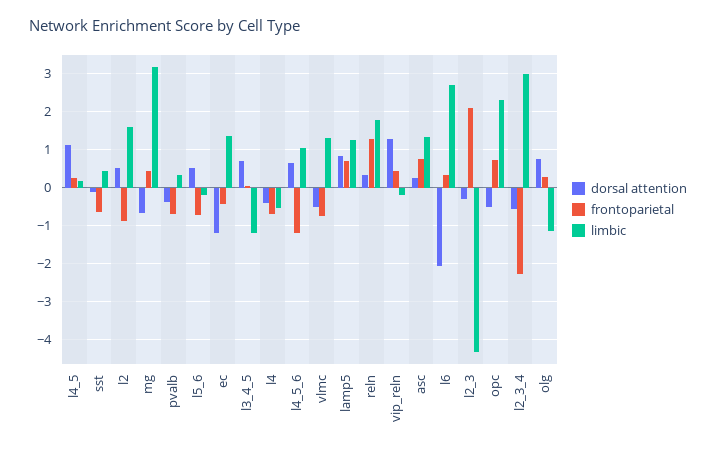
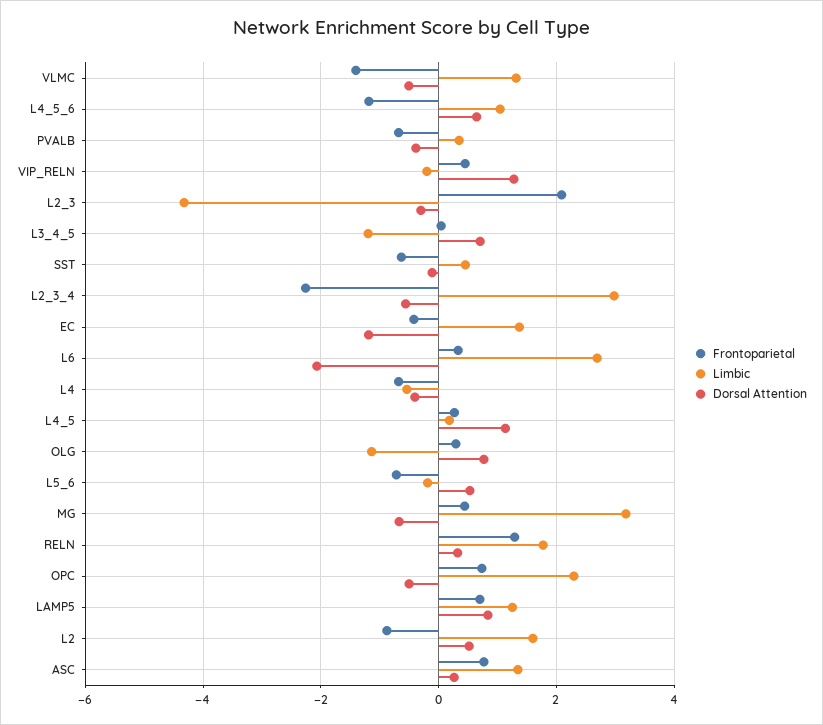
  {
    "dorsal attention": {
      "l4_5": 1.2,
      "sst": -0.2,
      "l2": 0.6,
      "mg": -0.6,
      "pvalb": -0.4,
      "l5_6": 0.6,
      "ec": -1.2,
      "l3_4_5": 0.8,
      "l4": -0.4,
      "l4_5_6": 0.6,
      "vlmc": -0.6,
      "lamp5": 0.8,
      "reln": 0.4,
      "vip_reln": 1.2,
      "asc": 0.2,
      "l6": -2,
      "l2_3": -0.4,
      "opc": -0.6,
      "l2_3_4": -0.6,
      "olg": 0.8
    },
    "frontoparietal": {
      "l4_5": 0.2,
      "sst": -0.6,
      "l2": -0.8,
      "mg": 0.4,
      "pvalb": -0.6,
      "l5_6": -0.8,
      "ec": -0.4,
      "l3_4_5": 0,
      "l4": -0.6,
      "l4_5_6": -1.2,
-     "vlmc": -0.8,
+     "vlmc": -1.4,
      "lamp5": 0.8,
      "reln": 1.2,
      "vip_reln": 0.4,
      "asc": 0.8,
      "l6": 0.4,
      "l2_3": 2,
      "opc": 0.8,
      "l2_3_4": -2.2,
      "olg": 0.2
    },
    "limbic": {
      "l4_5": 0.2,
      "sst": 0.4,
      "l2": 1.6,
      "mg": 3.2,
      "pvalb": 0.4,
      "l5_6": -0.2,
      "ec": 1.4,
      "l3_4_5": -1.2,
      "l4": -0.6,
      "l4_5_6": 1,
      "vlmc": 1.4,
      "lamp5": 1.2,
      "reln": 1.8,
      "vip_reln": -0.2,
      "asc": 1.4,
      "l6": 2.6,
      "l2_3": -4.4,
      "opc": 2.2,
      "l2_3_4": 3,
      "olg": -1.2
    }
  }

